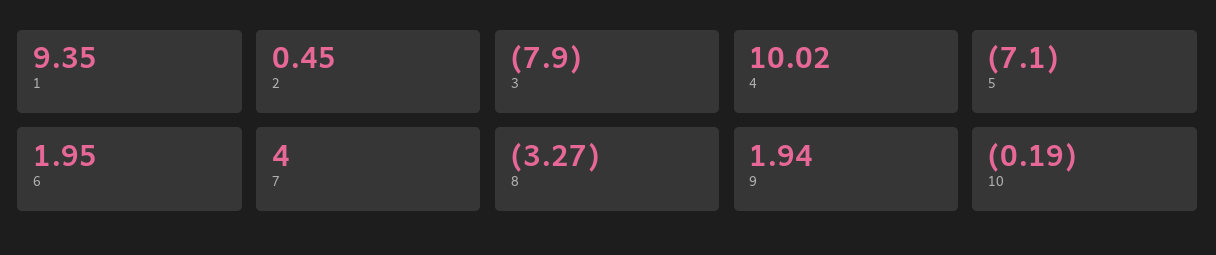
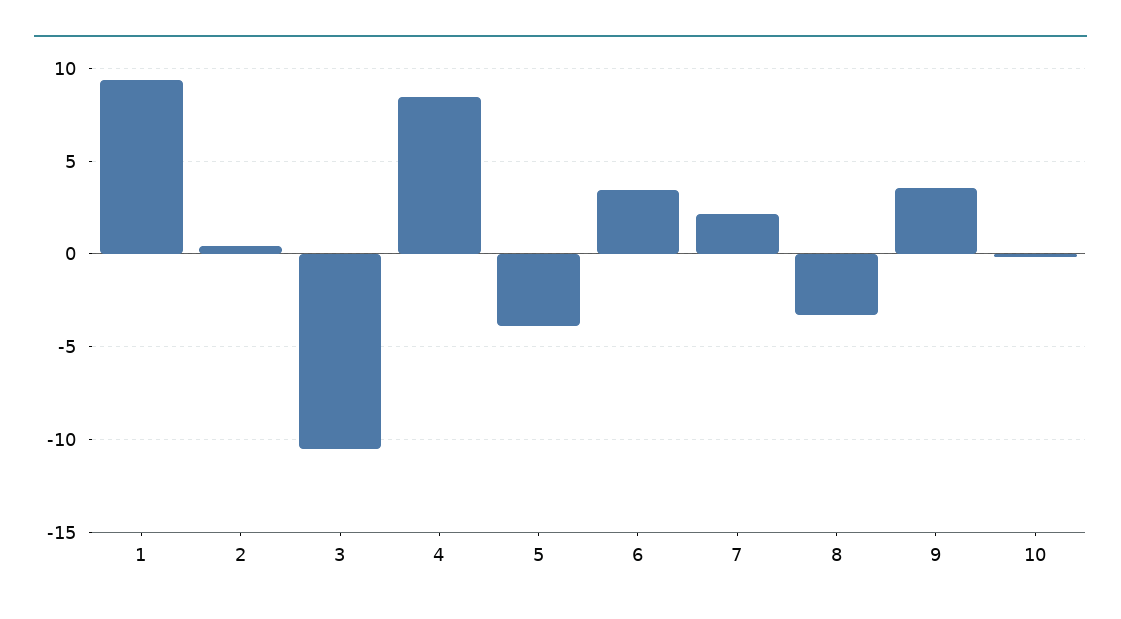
  {
    "1": 9.35,
    "2": 0.45,
-   "3": -7.9,
+   "3": -10.5,
-   "4": 10.02,
+   "4": 8.5,
-   "5": -7.1,
+   "5": -4,
-   "6": 1.95,
+   "6": 3.5,
-   "7": 4,
+   "7": 2,
    "8": -3.27,
-   "9": 1.94,
+   "9": 3.5,
    "10": -0.19
  }

